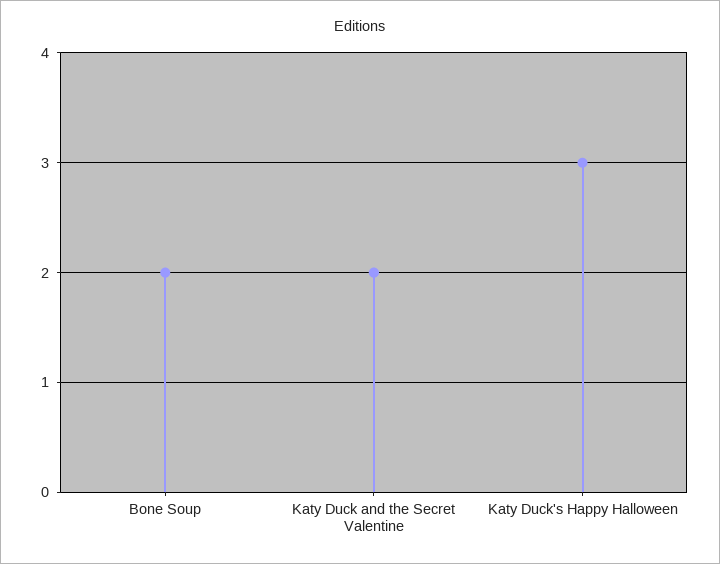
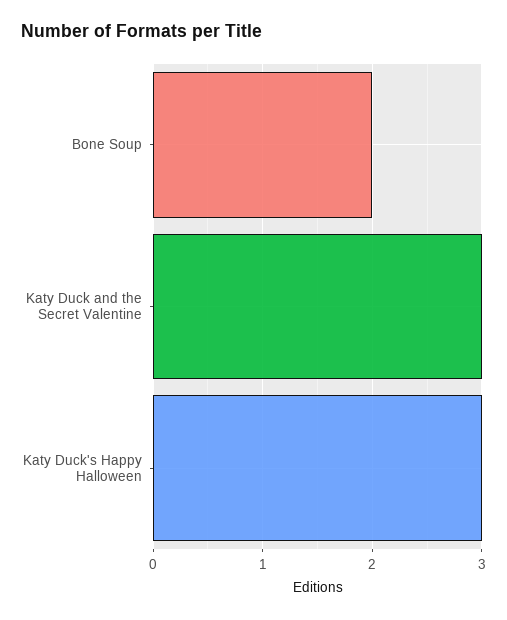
  {
    "Bone Soup": 2,
-   "Katy Duck and the Secret Valentine": 2,
+   "Katy Duck and the Secret Valentine": 3,
    "Katy Duck's Happy Halloween": 3
  }

